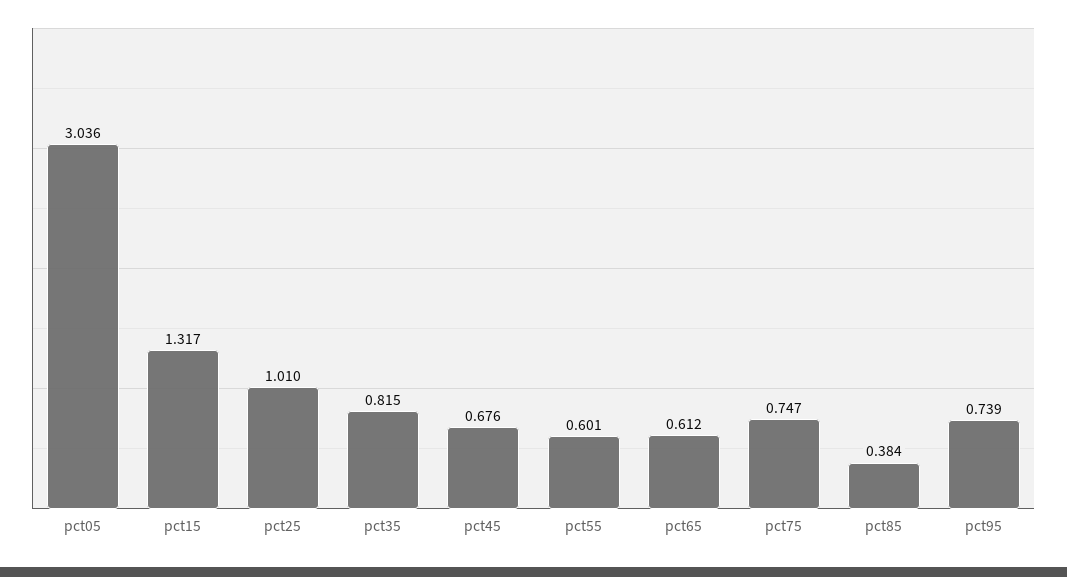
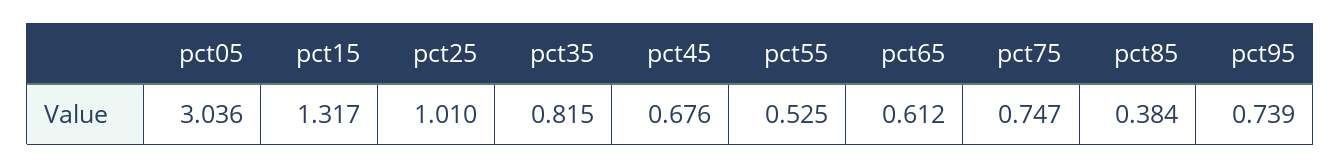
  {
    "pct05": 3.036,
    "pct15": 1.317,
    "pct25": 1.01,
    "pct35": 0.815,
    "pct45": 0.676,
-   "pct55": 0.601,
+   "pct55": 0.525,
    "pct65": 0.612,
    "pct75": 0.747,
    "pct85": 0.384,
    "pct95": 0.739
  }

